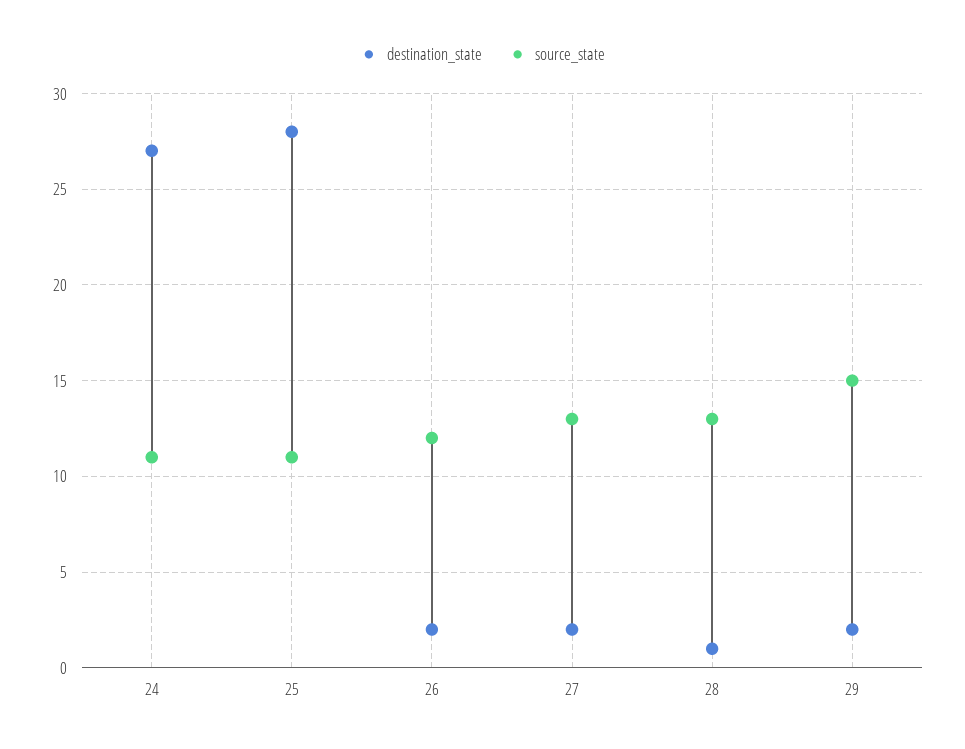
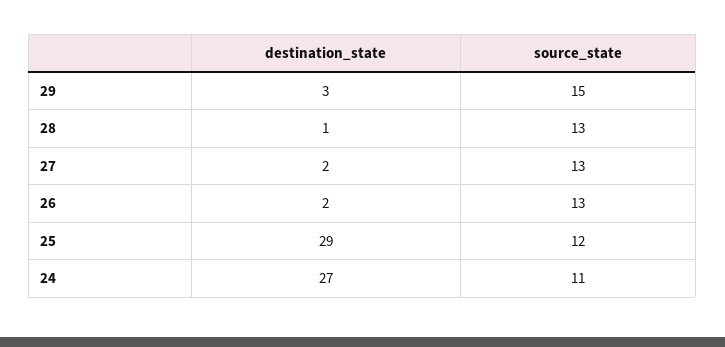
  {
    "destination_state": {
      "24": 27,
-     "25": 28,
+     "25": 29,
      "26": 2,
      "27": 2,
      "28": 1,
-     "29": 2
+     "29": 3
    },
    "source_state": {
      "24": 11,
-     "25": 11,
+     "25": 12,
-     "26": 12,
+     "26": 13,
      "27": 13,
      "28": 13,
      "29": 15
    }
  }

